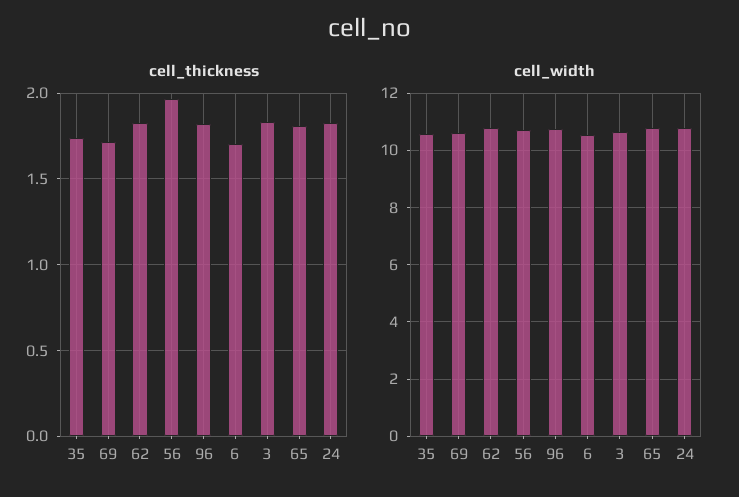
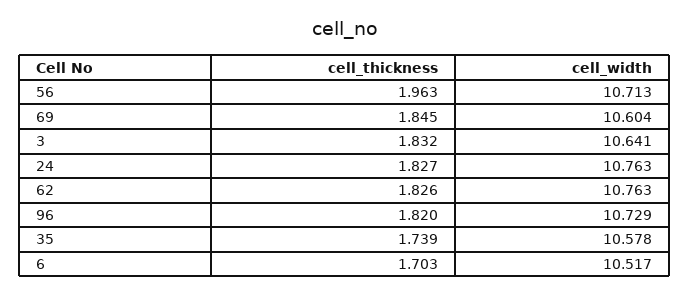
  {
    "cell_thickness": {
      "35": 1.739,
-     "69": 1.7,
+     "69": 1.845,
      "62": 1.826,
      "56": 1.963,
      "96": 1.82,
      "6": 1.703,
      "3": 1.832,
-     "65": 1.8,
      "24": 1.827
    },
    "cell_width": {
      "35": 10.578,
      "69": 10.604,
      "62": 10.763,
      "56": 10.713,
      "96": 10.729,
      "6": 10.517,
      "3": 10.641,
-     "65": 10.75,
      "24": 10.763
    }
  }

